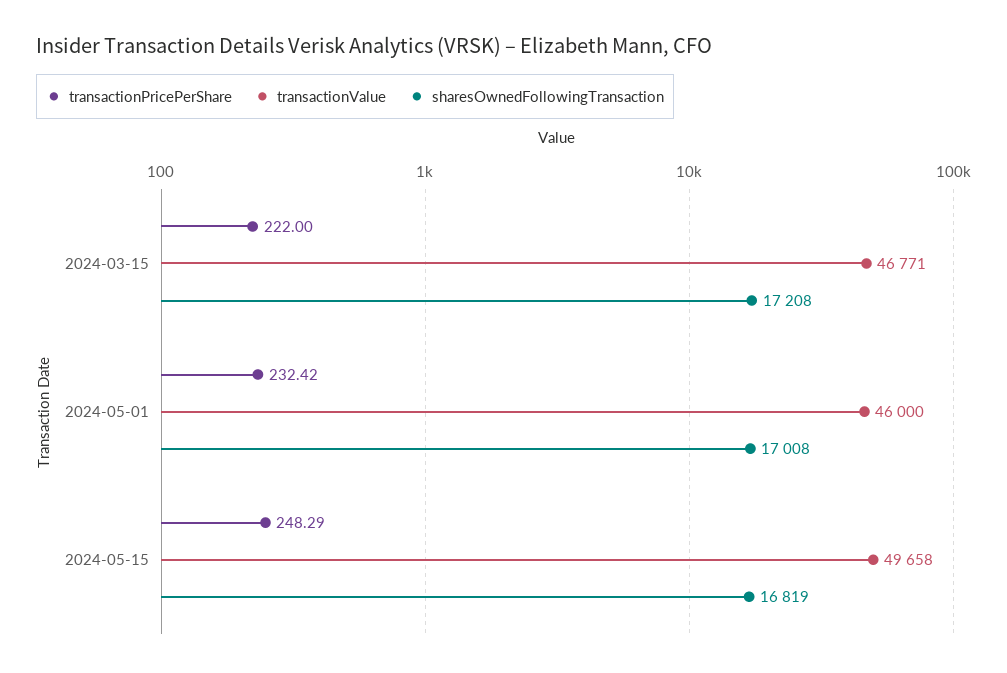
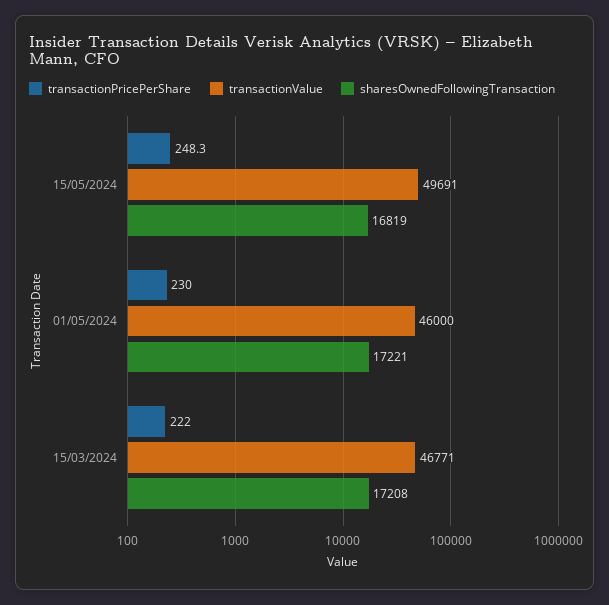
  {
    "transactionPricePerShare": {
      "2024-03-15": 222,
-     "2024-05-01": 232.42,
+     "2024-05-01": 230,
      "2024-05-15": 248.29
    },
    "transactionValue": {
      "2024-03-15": 46771,
      "2024-05-01": 46000,
-     "2024-05-15": 49658
+     "2024-05-15": 49691
    },
    "sharesOwnedFollowingTransaction": {
      "2024-03-15": 17208,
-     "2024-05-01": 17008,
+     "2024-05-01": 17221,
      "2024-05-15": 16819
    }
  }

